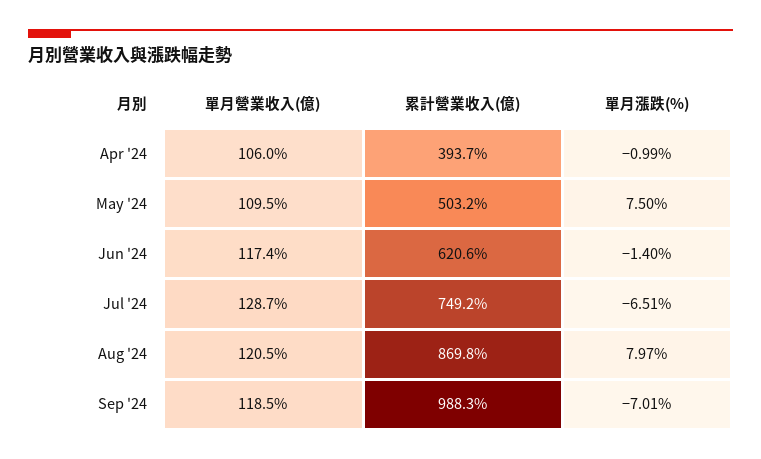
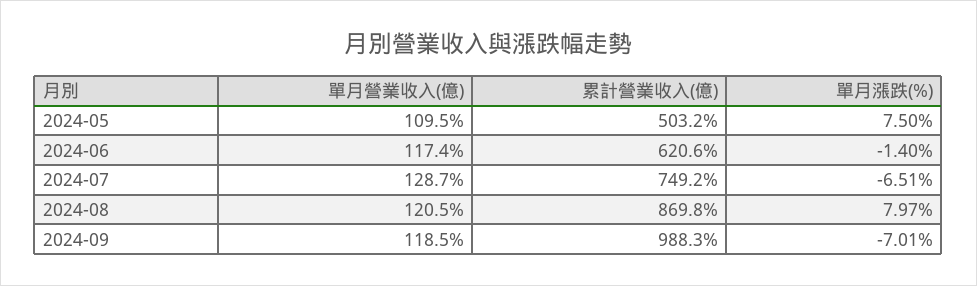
  {
    "單月營業收入(億)": {
-     "Apr '24": 106,
      "May '24": 109.5,
      "Jun '24": 117.4,
      "Jul '24": 128.7,
      "Aug '24": 120.5,
      "Sep '24": 118.5
    },
    "累計營業收入(億)": {
-     "Apr '24": 393.7,
      "May '24": 503.2,
      "Jun '24": 620.6,
      "Jul '24": 749.2,
      "Aug '24": 869.8,
      "Sep '24": 988.3
    },
    "單月漲跌(%)": {
-     "Apr '24": -0.99,
      "May '24": 7.5,
      "Jun '24": -1.4,
      "Jul '24": -6.51,
      "Aug '24": 7.97,
      "Sep '24": -7.01
    }
  }

